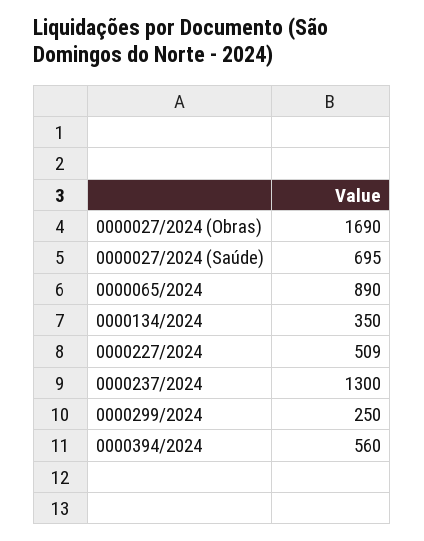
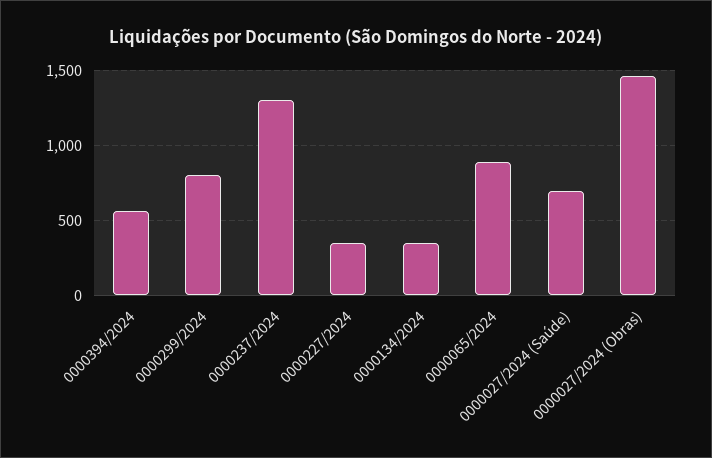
  {
-   "0000027/2024 (Obras)": 1690,
+   "0000027/2024 (Obras)": 1450,
    "0000027/2024 (Saúde)": 695,
    "0000065/2024": 890,
    "0000134/2024": 350,
-   "0000227/2024": 509,
+   "0000227/2024": 350,
    "0000237/2024": 1300,
-   "0000299/2024": 250,
+   "0000299/2024": 800,
    "0000394/2024": 560
  }

